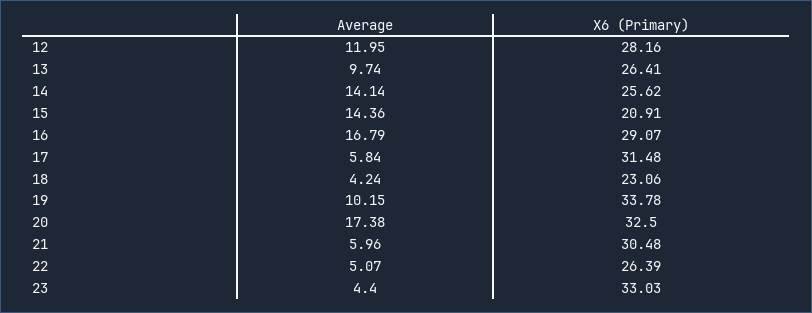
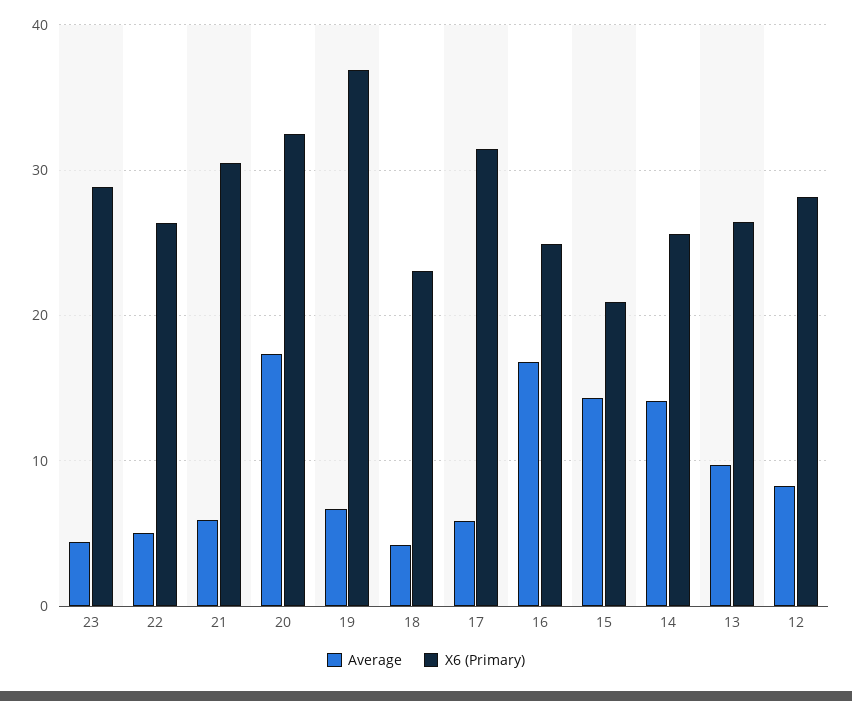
  {
    "Average": {
-     "12": 11.95,
+     "12": 8,
      "13": 9.74,
      "14": 14.14,
      "15": 14.36,
      "16": 16.79,
      "17": 5.84,
      "18": 4.24,
-     "19": 10.15,
+     "19": 7,
      "20": 17.38,
      "21": 5.96,
      "22": 5.07,
      "23": 4.4
    },
    "X6 (Primary)": {
      "12": 28.16,
      "13": 26.41,
      "14": 25.62,
      "15": 20.91,
-     "16": 29.07,
+     "16": 25,
      "17": 31.48,
      "18": 23.06,
-     "19": 33.78,
+     "19": 37,
      "20": 32.5,
      "21": 30.48,
      "22": 26.39,
-     "23": 33.03
+     "23": 29
    }
  }

